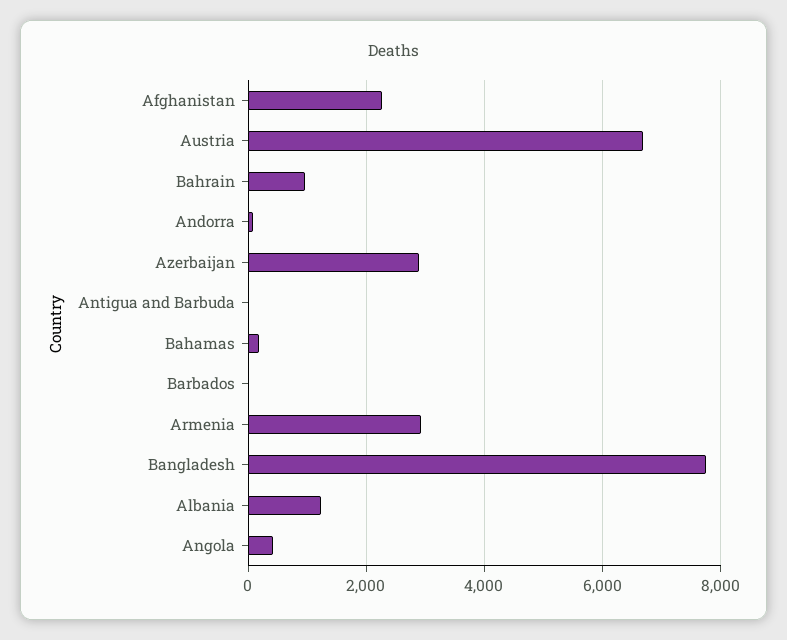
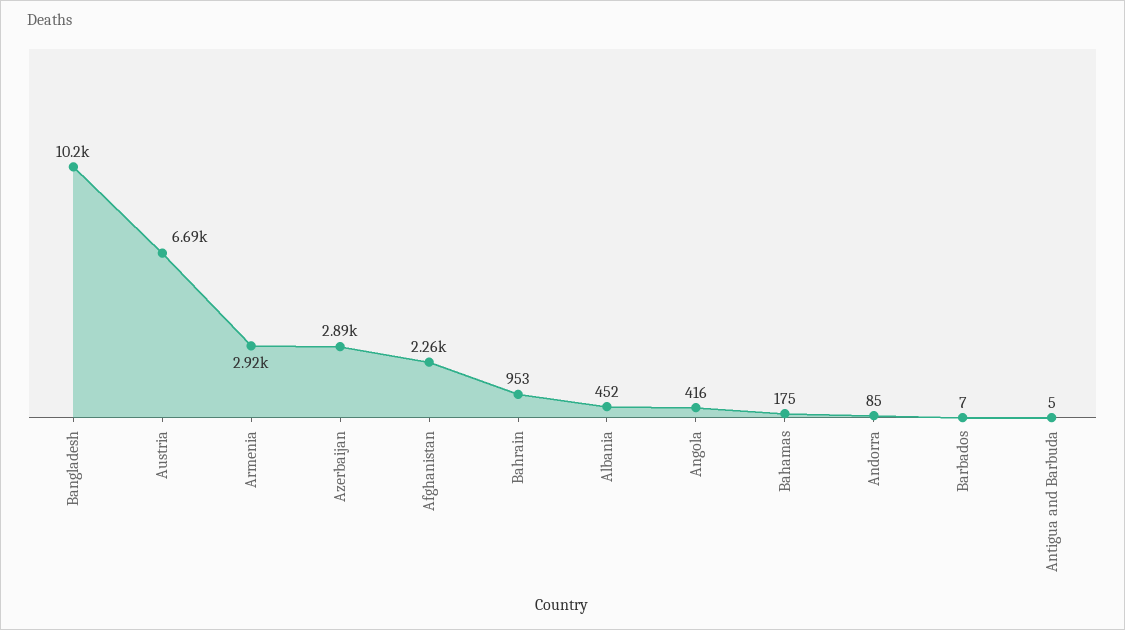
  {
    "Afghanistan": 2260,
    "Austria": 6690,
    "Bahrain": 953,
    "Andorra": 85,
    "Azerbaijan": 2890,
    "Antigua and Barbuda": 5,
    "Bahamas": 175,
    "Barbados": 7,
    "Armenia": 2920,
-   "Bangladesh": 7800,
+   "Bangladesh": 10200,
-   "Albania": 1200,
+   "Albania": 452,
    "Angola": 416
  }

